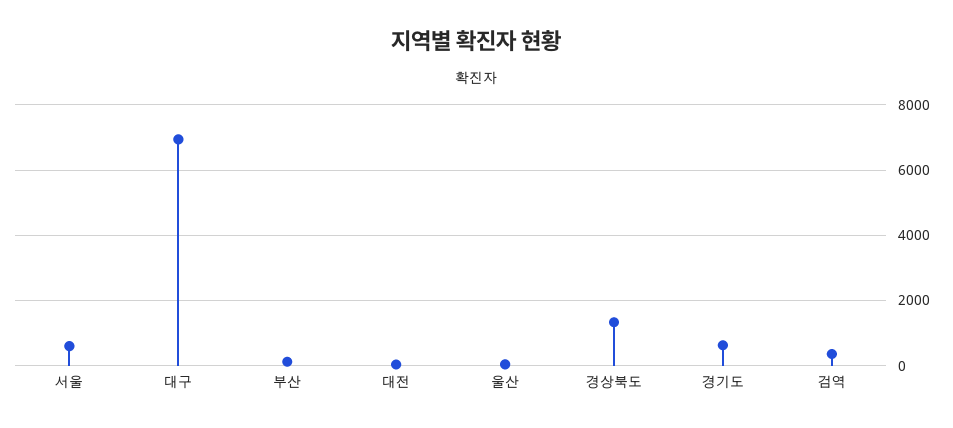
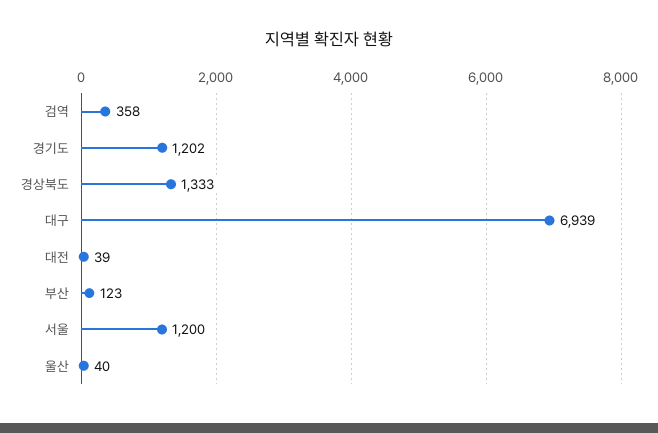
  {
-   "서울": 600,
+   "서울": 1200,
    "대구": 6939,
    "부산": 123,
    "대전": 39,
    "울산": 40,
    "경상북도": 1333,
-   "경기도": 600,
+   "경기도": 1202,
    "검역": 358
  }

